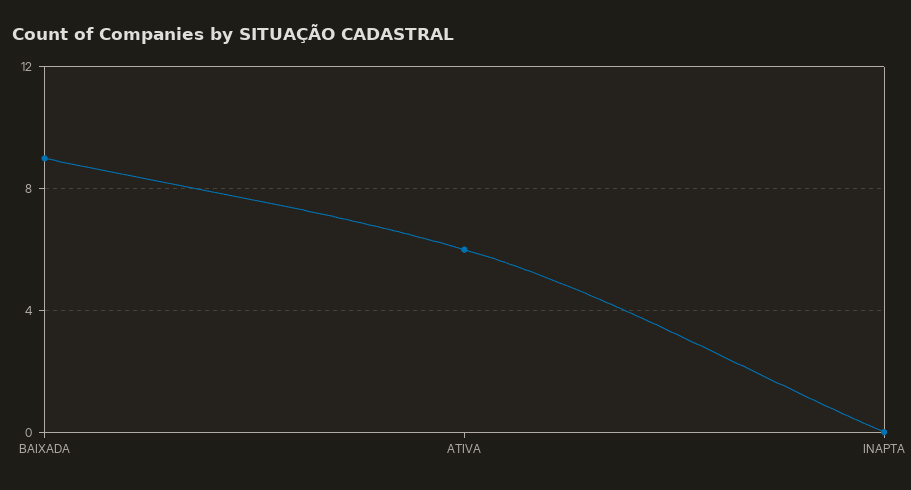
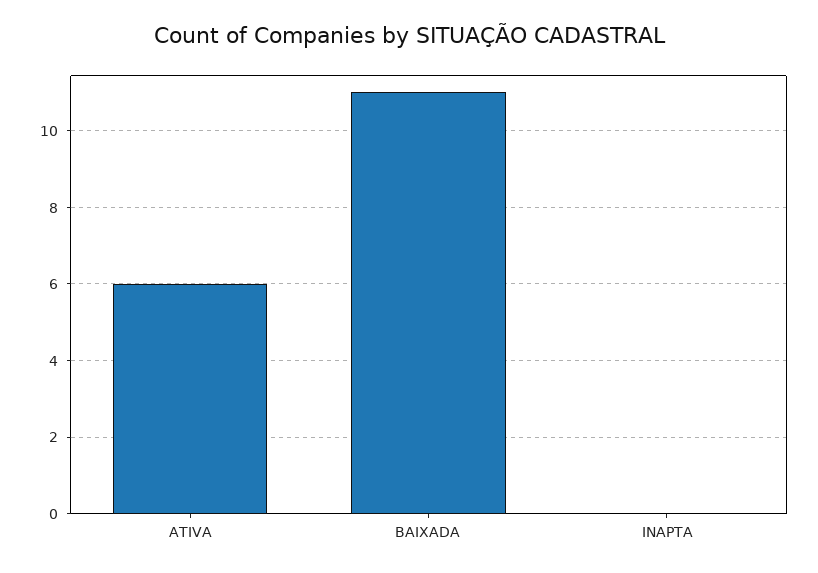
  {
-   "BAIXADA": 9,
+   "BAIXADA": 11,
    "ATIVA": 6,
    "INAPTA": 0
  }

